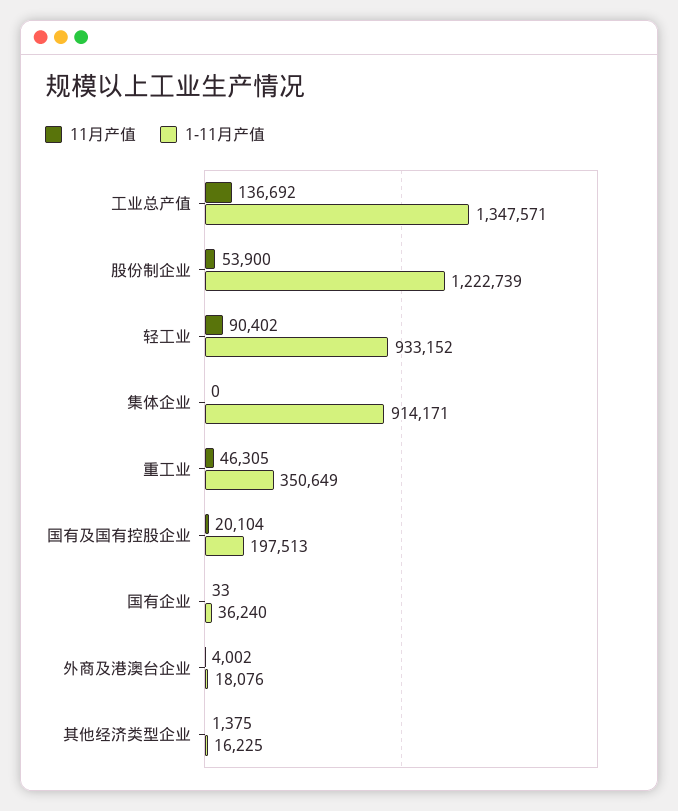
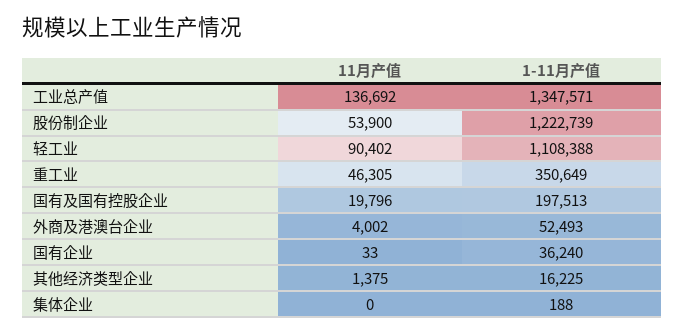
  {
    "11月产值": {
      "工业总产值": 136692,
      "股份制企业": 53900,
      "轻工业": 90402,
      "集体企业": 0,
      "重工业": 46305,
-     "国有及国有控股企业": 20104,
+     "国有及国有控股企业": 19796,
      "国有企业": 33,
      "外商及港澳台企业": 4002,
      "其他经济类型企业": 1375
    },
    "1-11月产值": {
      "工业总产值": 1347571,
      "股份制企业": 1222739,
-     "轻工业": 933152,
+     "轻工业": 1108388,
-     "集体企业": 914171,
+     "集体企业": 188,
      "重工业": 350649,
      "国有及国有控股企业": 197513,
      "国有企业": 36240,
-     "外商及港澳台企业": 18076,
+     "外商及港澳台企业": 52493,
      "其他经济类型企业": 16225
    }
  }

